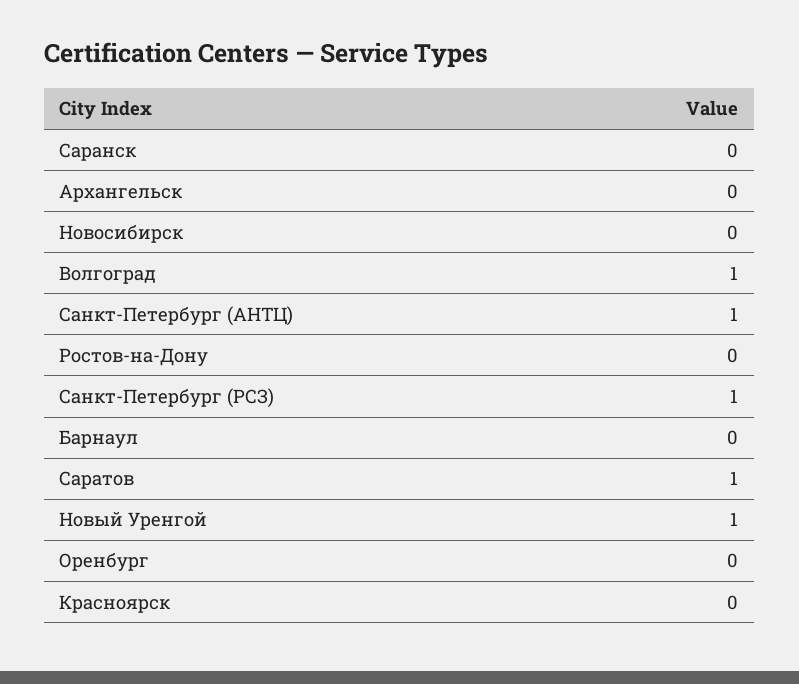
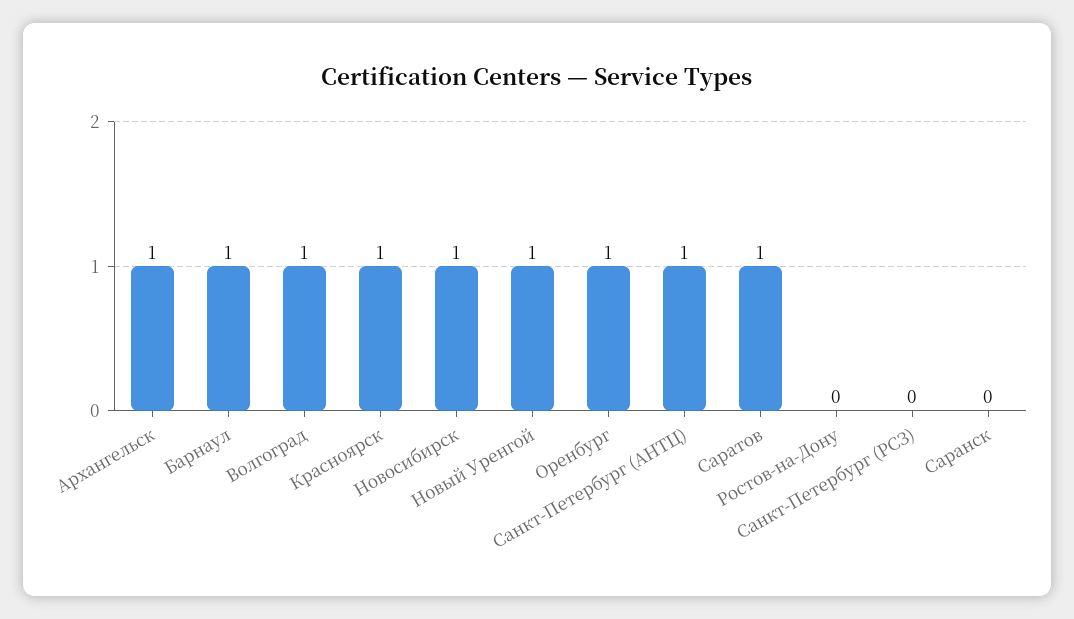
  {
    "Саранск": 0,
-   "Архангельск": 0,
+   "Архангельск": 1,
-   "Новосибирск": 0,
+   "Новосибирск": 1,
    "Волгоград": 1,
    "Санкт-Петербург (АНТЦ)": 1,
    "Ростов-на-Дону": 0,
-   "Санкт-Петербург (РСЗ)": 1,
+   "Санкт-Петербург (РСЗ)": 0,
-   "Барнаул": 0,
+   "Барнаул": 1,
    "Саратов": 1,
    "Новый Уренгой": 1,
-   "Оренбург": 0,
+   "Оренбург": 1,
-   "Красноярск": 0
+   "Красноярск": 1
  }

